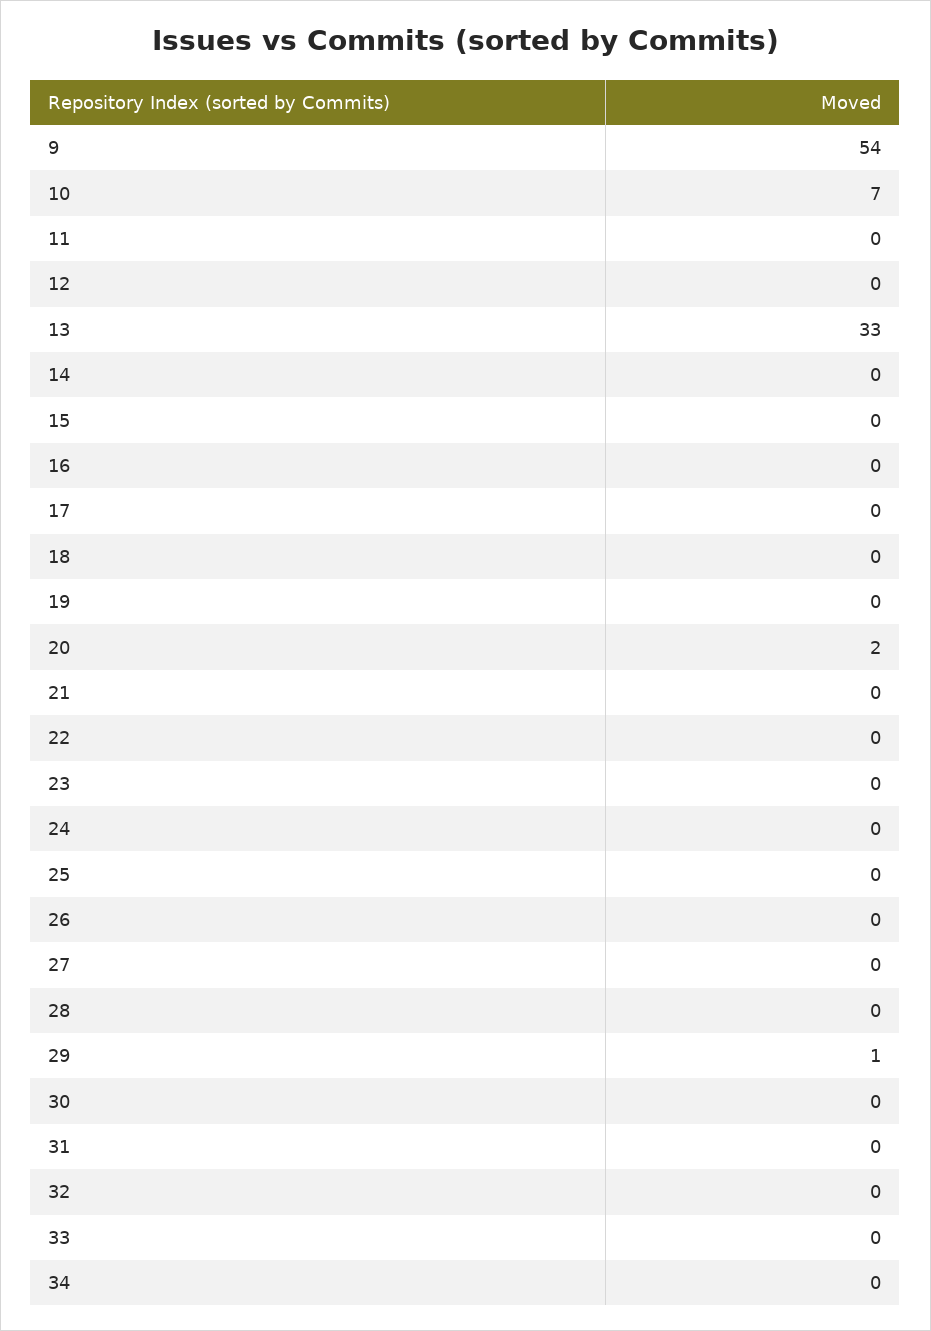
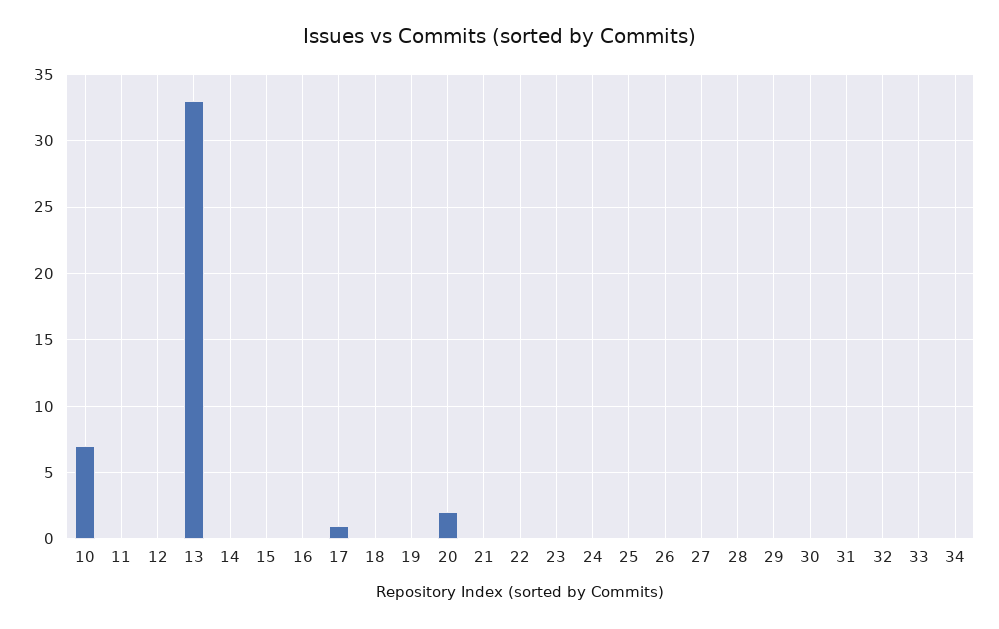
  {
-   "9": 54,
    "10": 7,
    "11": 0,
    "12": 0,
    "13": 33,
    "14": 0,
    "15": 0,
    "16": 0,
-   "17": 0,
+   "17": 1,
    "18": 0,
    "19": 0,
    "20": 2,
    "21": 0,
    "22": 0,
    "23": 0,
    "24": 0,
    "25": 0,
    "26": 0,
    "27": 0,
    "28": 0,
-   "29": 1,
+   "29": 0,
    "30": 0,
    "31": 0,
    "32": 0,
    "33": 0,
    "34": 0
  }

